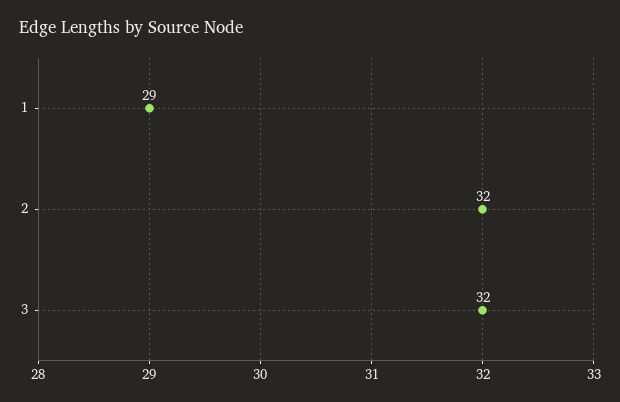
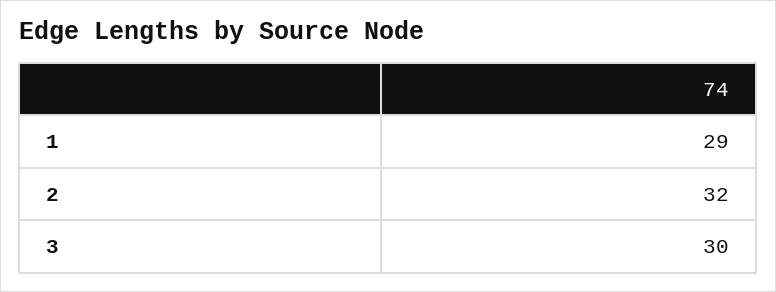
  {
    "1": 29,
    "2": 32,
-   "3": 32
+   "3": 30
  }

